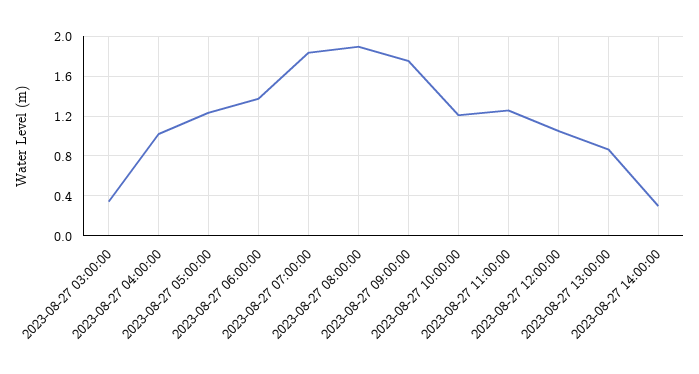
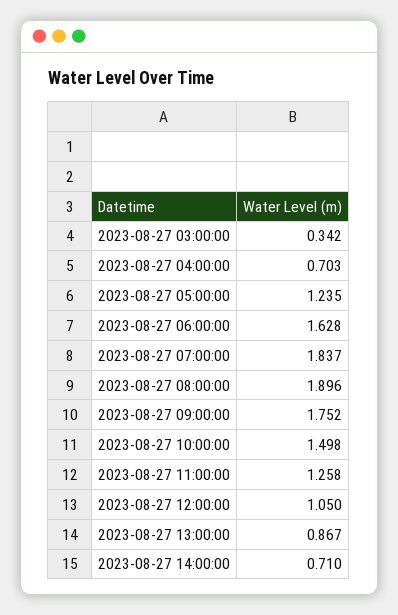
  {
    "2023-08-27 03:00:00": 0.342,
-   "2023-08-27 04:00:00": 1,
+   "2023-08-27 04:00:00": 0.703,
    "2023-08-27 05:00:00": 1.235,
-   "2023-08-27 06:00:00": 1.4,
+   "2023-08-27 06:00:00": 1.628,
    "2023-08-27 07:00:00": 1.837,
    "2023-08-27 08:00:00": 1.896,
    "2023-08-27 09:00:00": 1.752,
-   "2023-08-27 10:00:00": 1.2,
+   "2023-08-27 10:00:00": 1.498,
    "2023-08-27 11:00:00": 1.258,
    "2023-08-27 12:00:00": 1.05,
    "2023-08-27 13:00:00": 0.867,
-   "2023-08-27 14:00:00": 0.3
+   "2023-08-27 14:00:00": 0.71
  }

